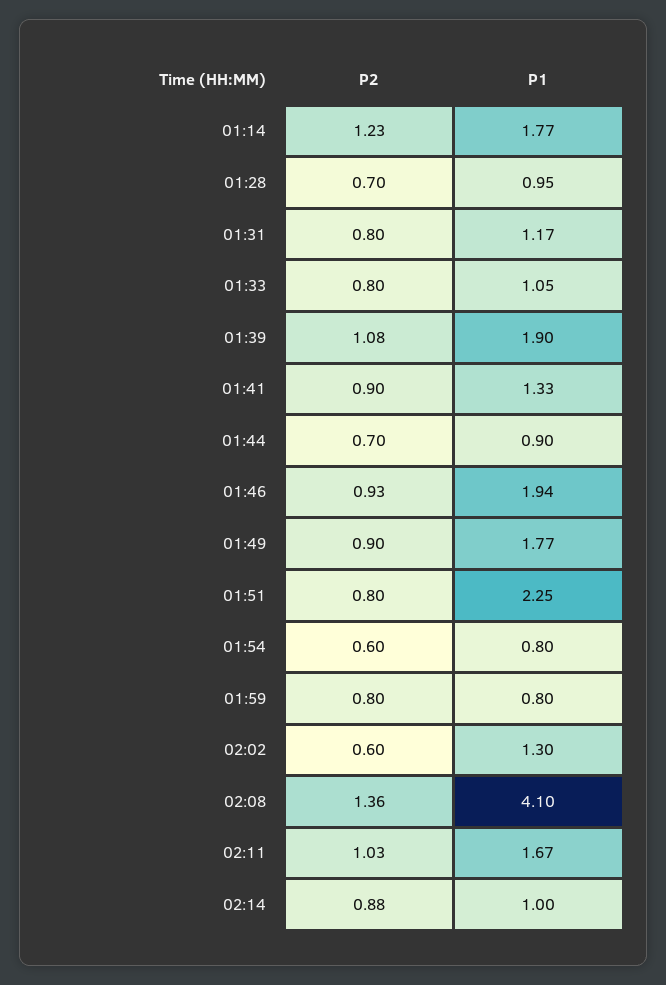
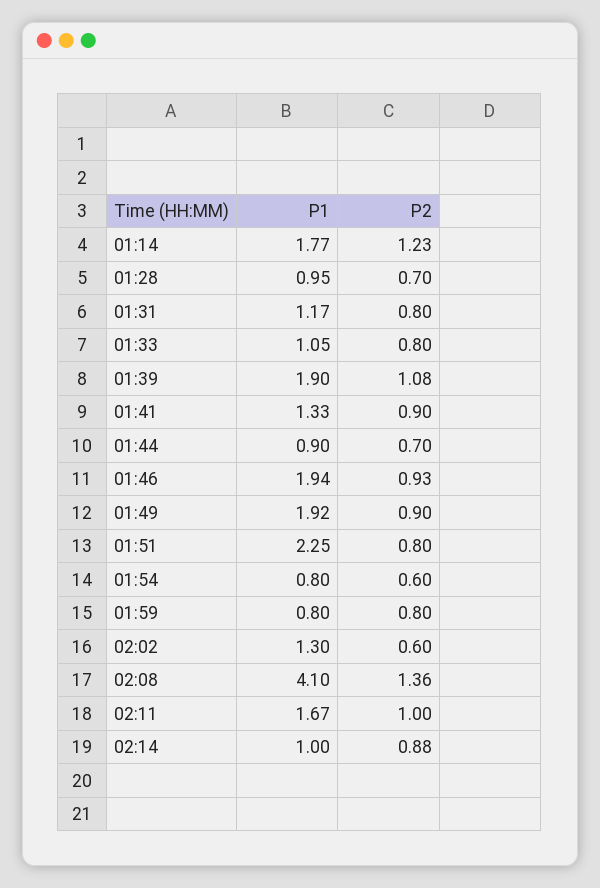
  {
    "P2": {
      "01:14": 1.23,
      "01:28": 0.7,
      "01:31": 0.8,
      "01:33": 0.8,
      "01:39": 1.08,
      "01:41": 0.9,
      "01:44": 0.7,
      "01:46": 0.93,
      "01:49": 0.9,
      "01:51": 0.8,
      "01:54": 0.6,
      "01:59": 0.8,
      "02:02": 0.6,
      "02:08": 1.36,
-     "02:11": 1.03,
+     "02:11": 1,
      "02:14": 0.88
    },
    "P1": {
      "01:14": 1.77,
      "01:28": 0.95,
      "01:31": 1.17,
      "01:33": 1.05,
      "01:39": 1.9,
      "01:41": 1.33,
      "01:44": 0.9,
      "01:46": 1.94,
-     "01:49": 1.77,
+     "01:49": 1.92,
      "01:51": 2.25,
      "01:54": 0.8,
      "01:59": 0.8,
      "02:02": 1.3,
      "02:08": 4.1,
      "02:11": 1.67,
      "02:14": 1
    }
  }

